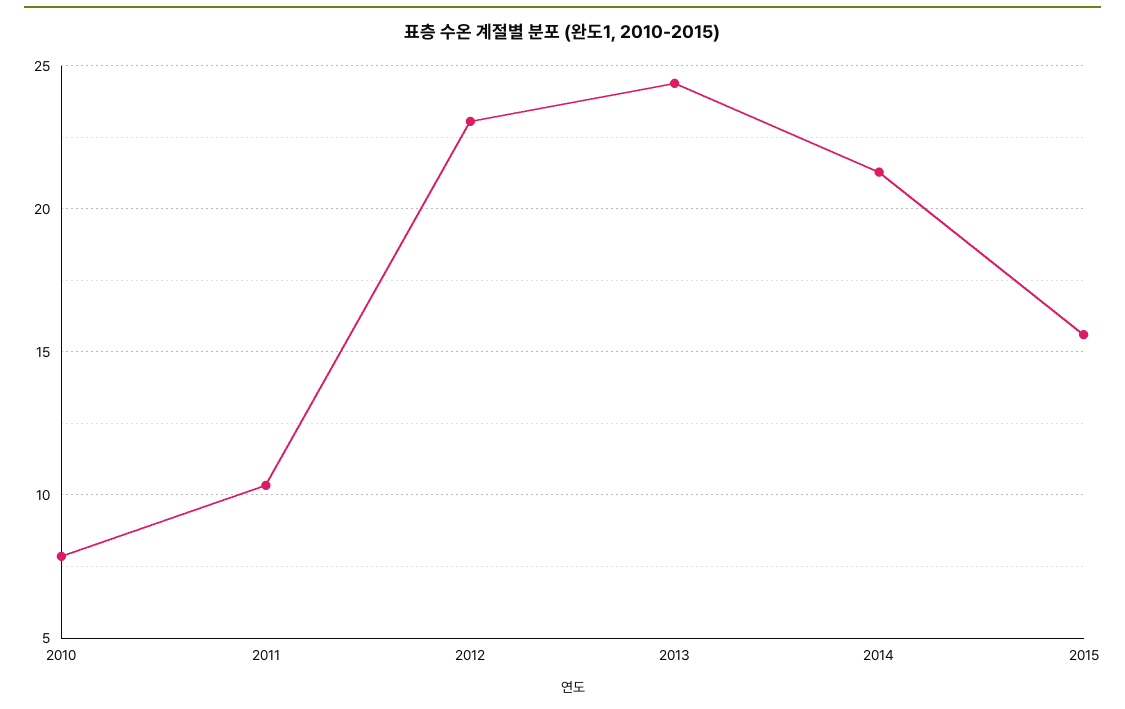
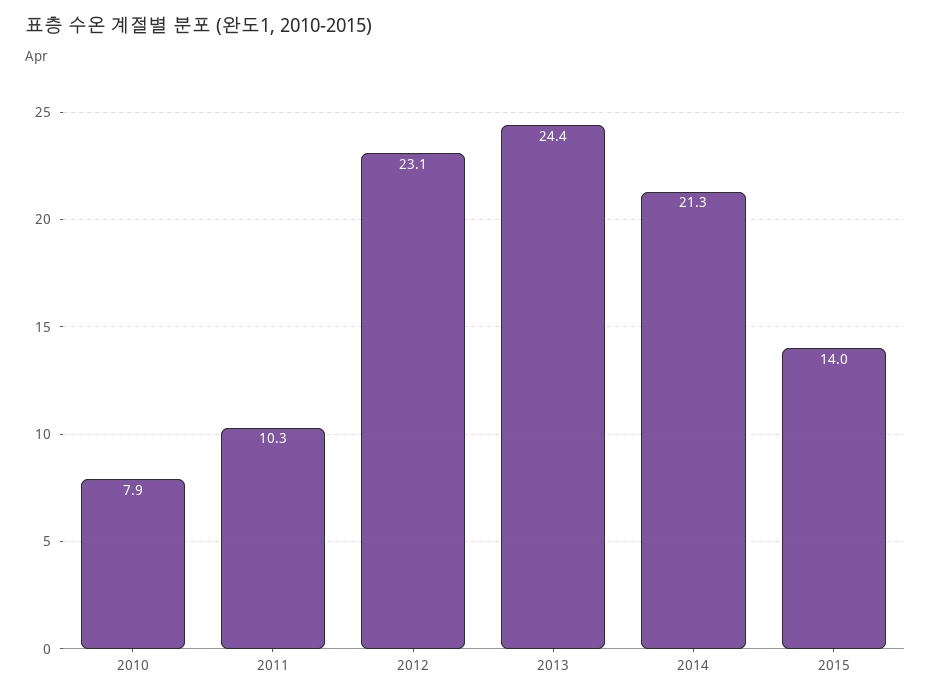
  {
    "2010": 7.9,
    "2011": 10.3,
    "2012": 23.1,
    "2013": 24.4,
    "2014": 21.3,
-   "2015": 15.5
+   "2015": 14
  }

